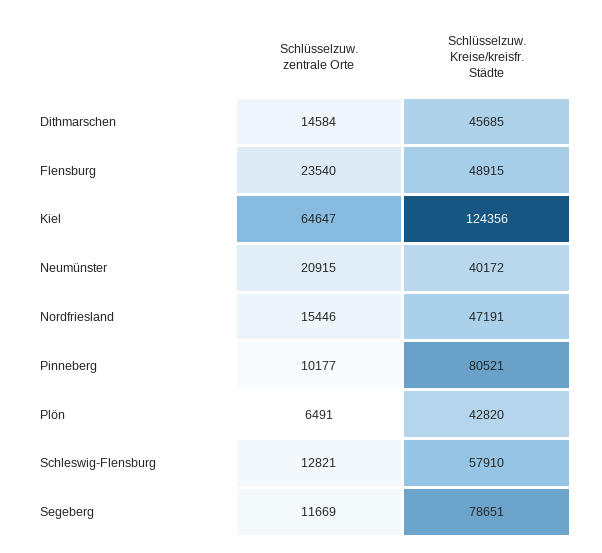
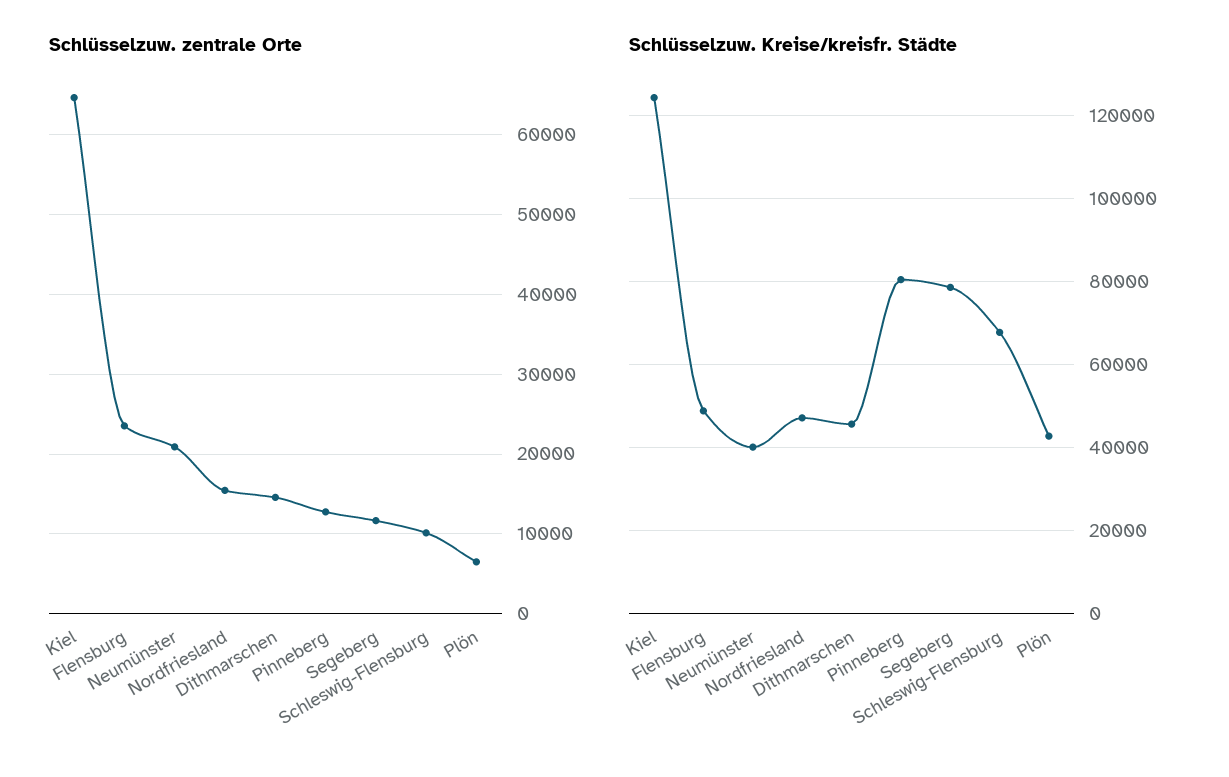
  {
    "Schlüsselzuw. zentrale Orte": {
      "Dithmarschen": 14584,
      "Flensburg": 23540,
      "Kiel": 64647,
      "Neumünster": 20915,
      "Nordfriesland": 15446,
-     "Pinneberg": 10177,
+     "Pinneberg": 13000,
      "Plön": 6491,
-     "Schleswig-Flensburg": 12821,
+     "Schleswig-Flensburg": 10000,
      "Segeberg": 11669
    },
    "Schlüsselzuw. Kreise/kreisfr. Städte": {
      "Dithmarschen": 45685,
      "Flensburg": 48915,
      "Kiel": 124356,
      "Neumünster": 40172,
      "Nordfriesland": 47191,
      "Pinneberg": 80521,
      "Plön": 42820,
-     "Schleswig-Flensburg": 57910,
+     "Schleswig-Flensburg": 68000,
      "Segeberg": 78651
    }
  }

